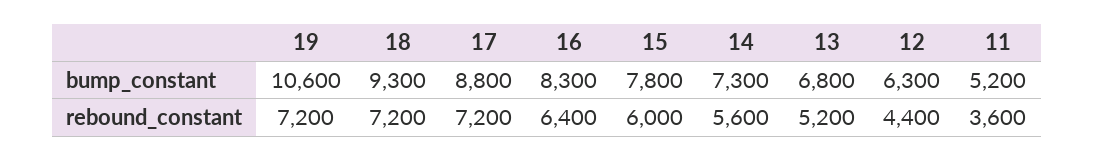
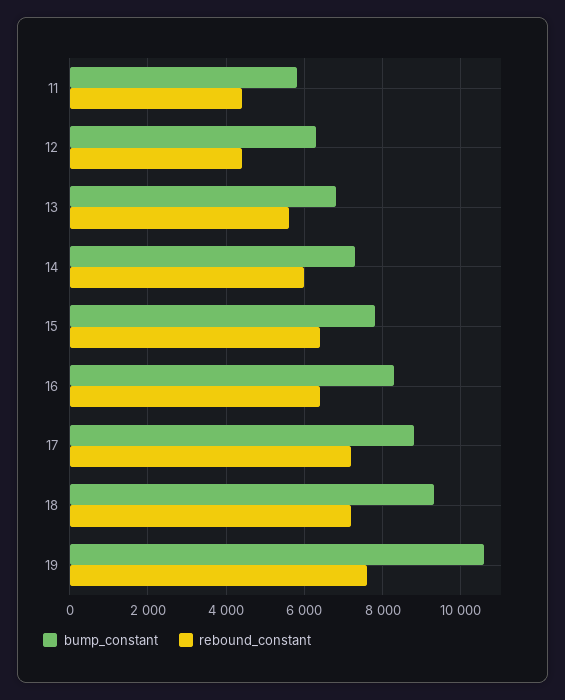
  {
    "bump_constant": {
      "19": 10600,
      "18": 9300,
      "17": 8800,
      "16": 8300,
      "15": 7800,
      "14": 7300,
      "13": 6800,
      "12": 6300,
-     "11": 5200
+     "11": 5800
    },
    "rebound_constant": {
-     "19": 7200,
+     "19": 7600,
      "18": 7200,
      "17": 7200,
      "16": 6400,
-     "15": 6000,
+     "15": 6400,
-     "14": 5600,
+     "14": 6000,
-     "13": 5200,
+     "13": 5600,
      "12": 4400,
-     "11": 3600
+     "11": 4400
    }
  }

